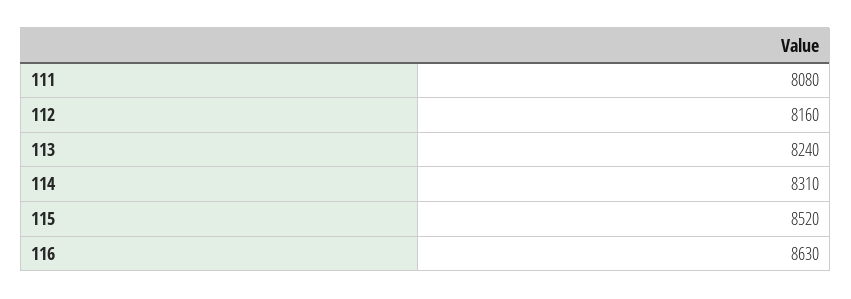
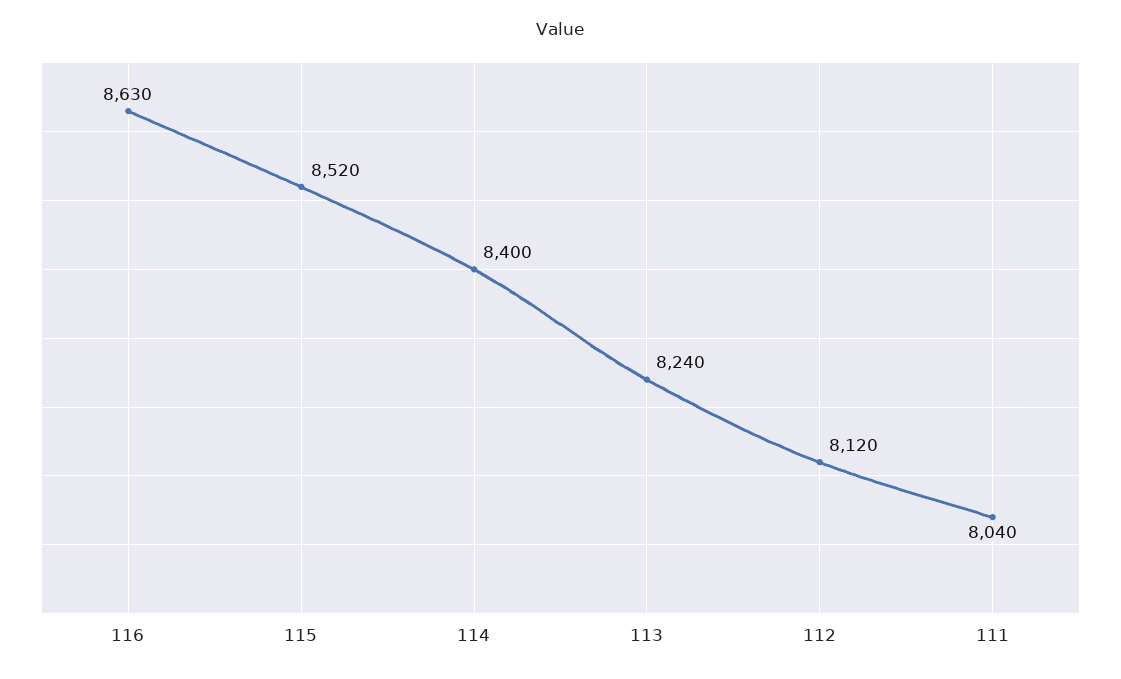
  {
-   "111": 8080,
+   "111": 8040,
-   "112": 8160,
+   "112": 8120,
    "113": 8240,
-   "114": 8310,
+   "114": 8400,
    "115": 8520,
    "116": 8630
  }

